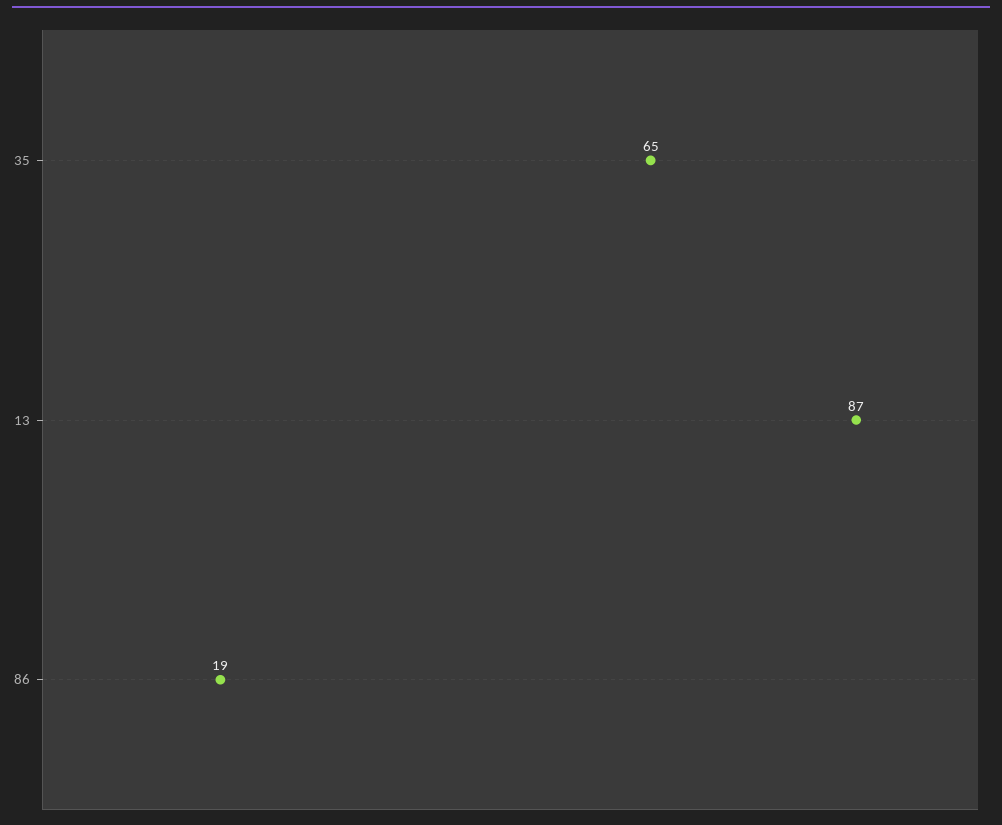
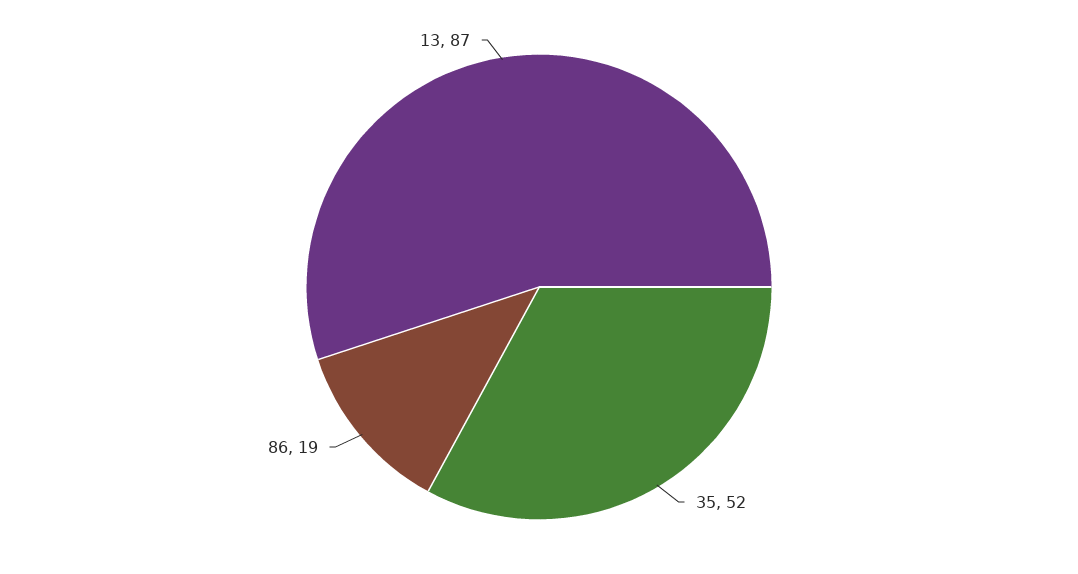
  {
-   "35": 65,
+   "35": 52,
    "13": 87,
    "86": 19
  }

